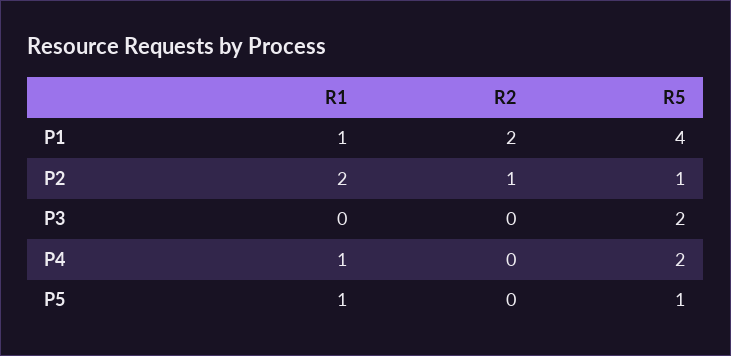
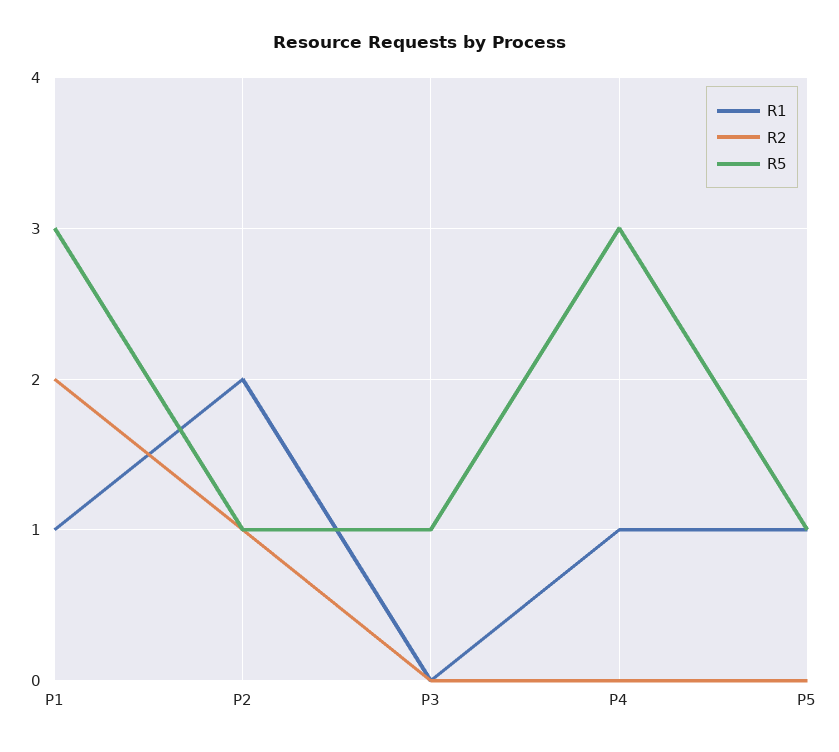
  {
    "R1": {
      "P1": 1,
      "P2": 2,
      "P3": 0,
      "P4": 1,
      "P5": 1
    },
    "R2": {
      "P1": 2,
      "P2": 1,
      "P3": 0,
      "P4": 0,
      "P5": 0
    },
    "R5": {
-     "P1": 4,
+     "P1": 3,
      "P2": 1,
-     "P3": 2,
+     "P3": 1,
-     "P4": 2,
+     "P4": 3,
      "P5": 1
    }
  }

